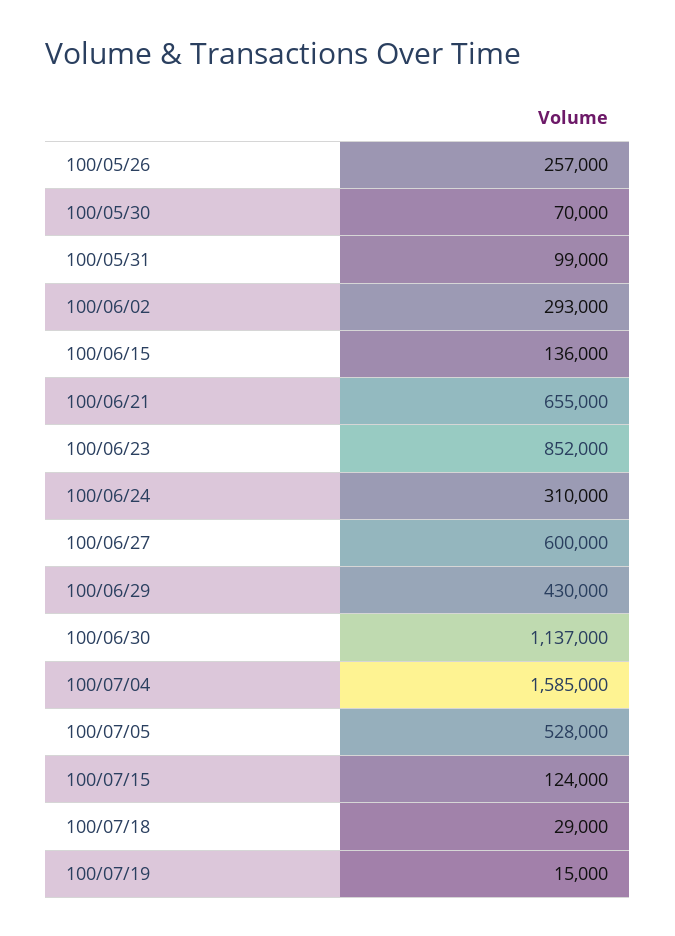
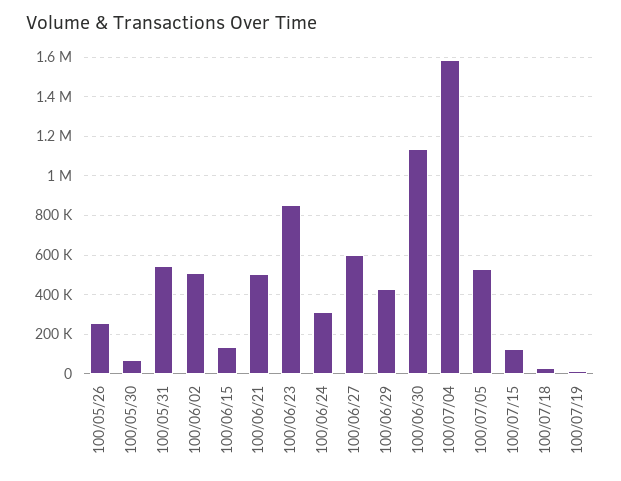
  {
    "100/05/26": 257000,
    "100/05/30": 70000,
-   "100/05/31": 99000,
+   "100/05/31": 550000,
-   "100/06/02": 293000,
+   "100/06/02": 500000,
    "100/06/15": 136000,
-   "100/06/21": 655000,
+   "100/06/21": 500000,
    "100/06/23": 852000,
    "100/06/24": 310000,
    "100/06/27": 600000,
    "100/06/29": 430000,
    "100/06/30": 1137000,
    "100/07/04": 1585000,
    "100/07/05": 528000,
    "100/07/15": 124000,
    "100/07/18": 29000,
    "100/07/19": 15000
  }

